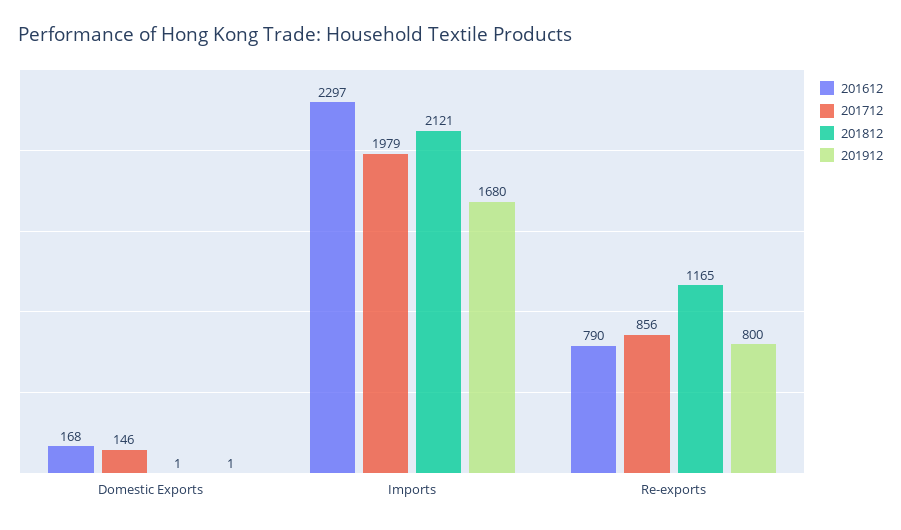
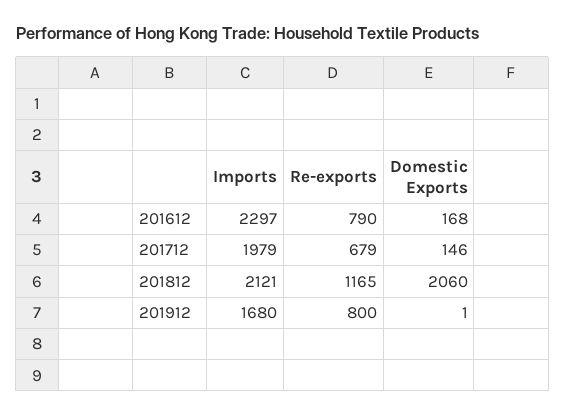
  {
    "201612": {
      "Domestic Exports": 168,
      "Imports": 2297,
      "Re-exports": 790
    },
    "201712": {
      "Domestic Exports": 146,
      "Imports": 1979,
-     "Re-exports": 856
+     "Re-exports": 679
    },
    "201812": {
-     "Domestic Exports": 1,
+     "Domestic Exports": 2060,
      "Imports": 2121,
      "Re-exports": 1165
    },
    "201912": {
      "Domestic Exports": 1,
      "Imports": 1680,
      "Re-exports": 800
    }
  }

